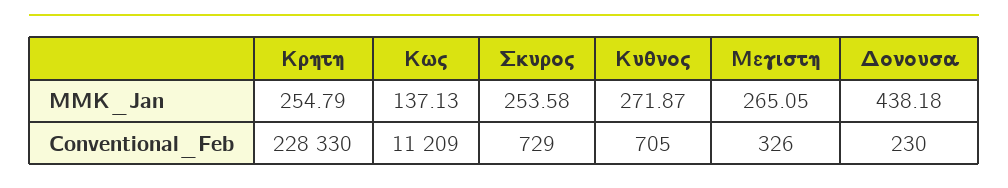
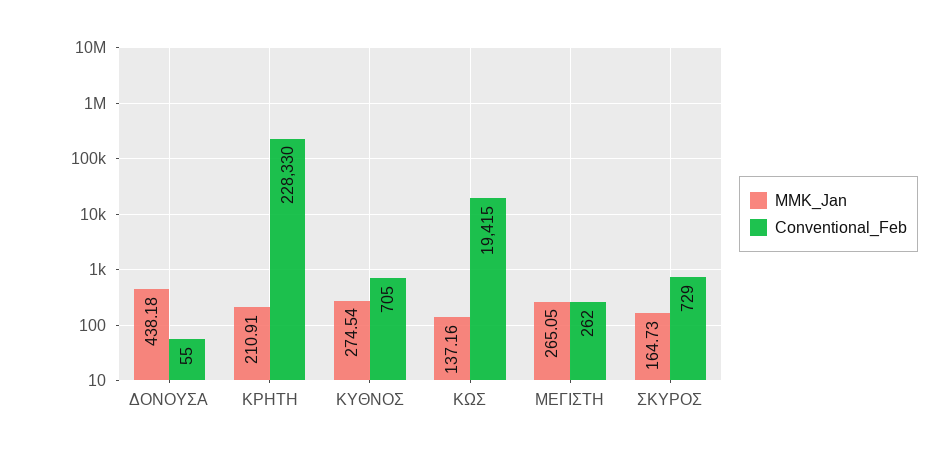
  {
    "MMK_Jan": {
-     "Κρητη": 254.79,
+     "Κρητη": 210.91,
-     "Κως": 137.13,
+     "Κως": 137.16,
-     "Σκυρος": 253.58,
+     "Σκυρος": 164.73,
-     "Κυθνος": 271.87,
+     "Κυθνος": 274.54,
      "Μεγιστη": 265.05,
      "Δονουσα": 438.18
    },
    "Conventional_Feb": {
      "Κρητη": 228330,
-     "Κως": 11209,
+     "Κως": 19415,
      "Σκυρος": 729,
      "Κυθνος": 705,
-     "Μεγιστη": 326,
+     "Μεγιστη": 262,
-     "Δονουσα": 230
+     "Δονουσα": 55
    }
  }

